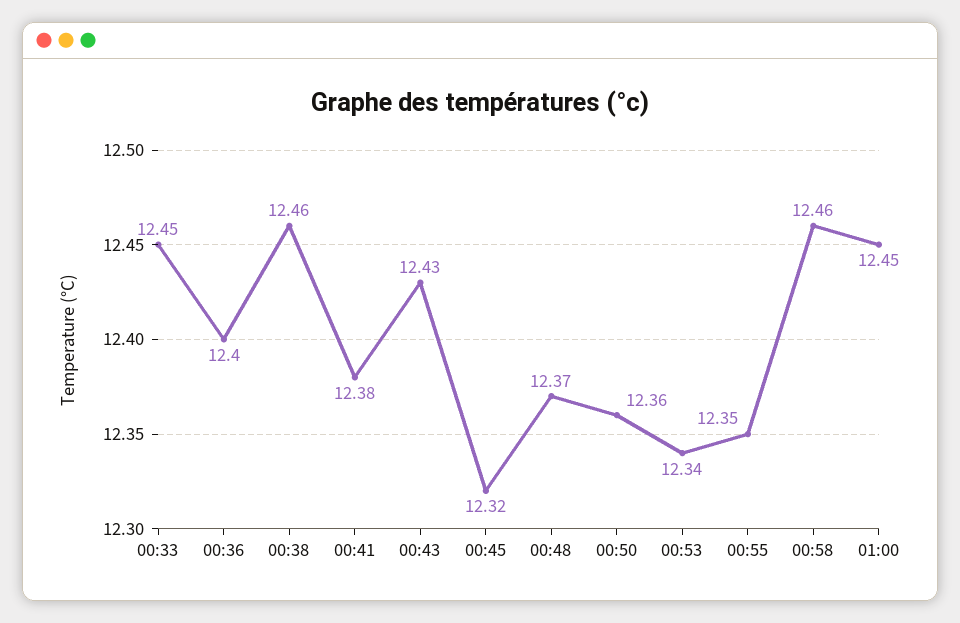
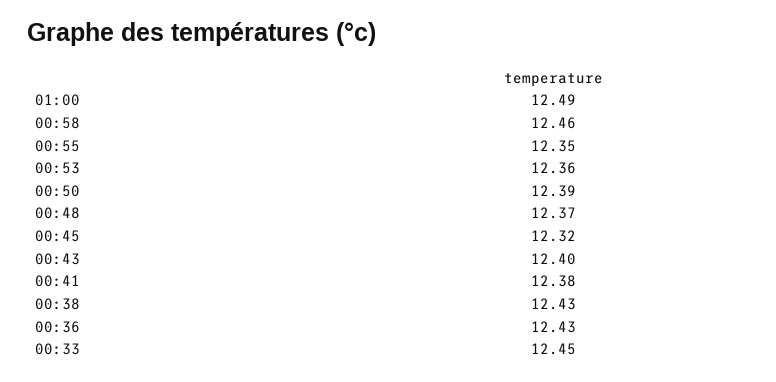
  {
    "00:33": 12.45,
-   "00:36": 12.4,
+   "00:36": 12.43,
-   "00:38": 12.46,
+   "00:38": 12.43,
    "00:41": 12.38,
-   "00:43": 12.43,
+   "00:43": 12.4,
    "00:45": 12.32,
    "00:48": 12.37,
-   "00:50": 12.36,
+   "00:50": 12.39,
-   "00:53": 12.34,
+   "00:53": 12.36,
    "00:55": 12.35,
    "00:58": 12.46,
-   "01:00": 12.45
+   "01:00": 12.49
  }

